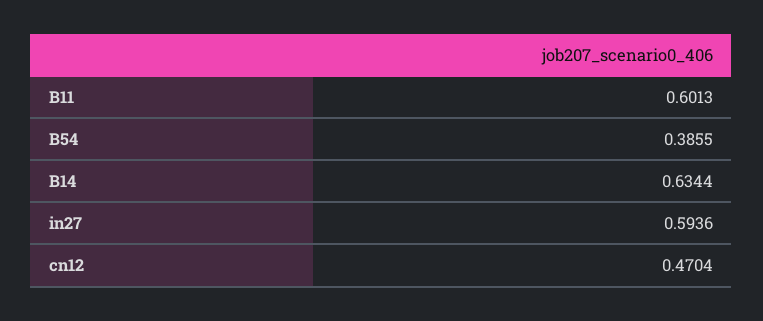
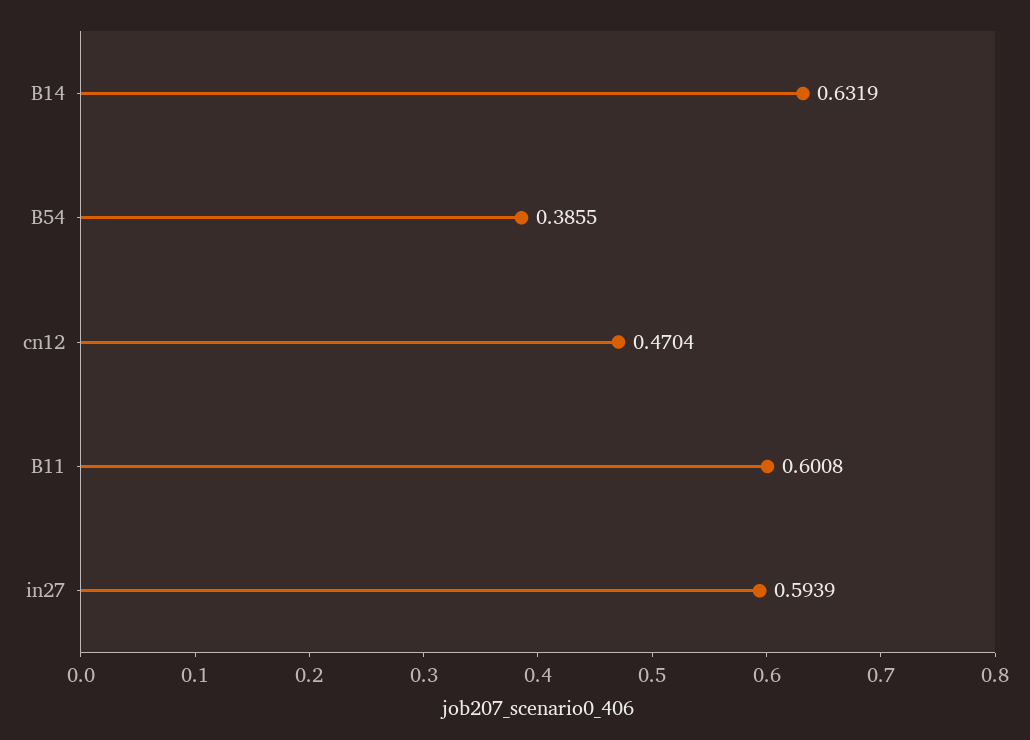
  {
-   "B11": 0.6013,
+   "B11": 0.6008,
    "B54": 0.3855,
-   "B14": 0.6344,
+   "B14": 0.6319,
-   "in27": 0.5936,
+   "in27": 0.5939,
    "cn12": 0.4704
  }

